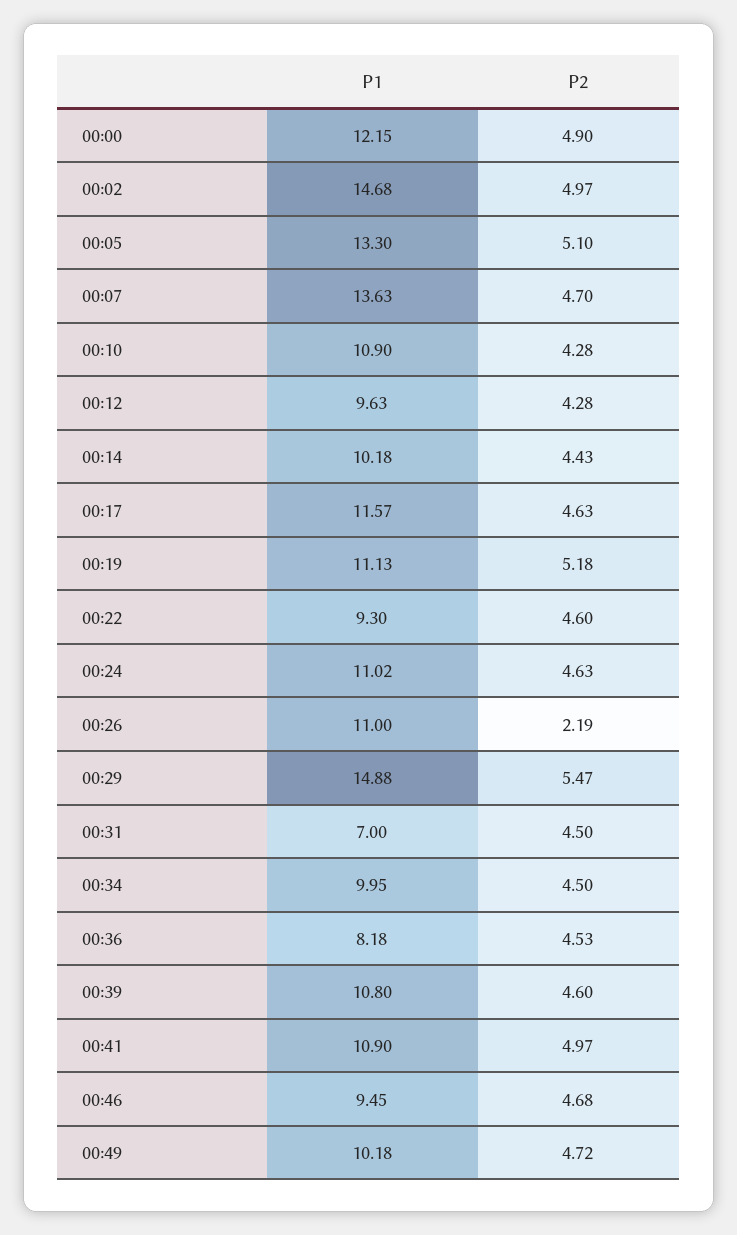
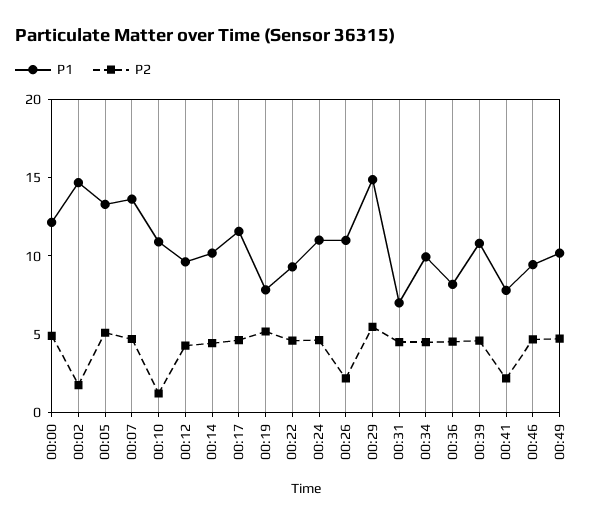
  {
    "P1": {
      "00:00": 12.15,
      "00:02": 14.68,
      "00:05": 13.3,
      "00:07": 13.63,
      "00:10": 10.9,
      "00:12": 9.63,
      "00:14": 10.18,
      "00:17": 11.57,
-     "00:19": 11.13,
+     "00:19": 8,
      "00:22": 9.3,
      "00:24": 11.02,
      "00:26": 11,
      "00:29": 14.88,
      "00:31": 7,
      "00:34": 9.95,
      "00:36": 8.18,
      "00:39": 10.8,
-     "00:41": 10.9,
+     "00:41": 8,
      "00:46": 9.45,
      "00:49": 10.18
    },
    "P2": {
      "00:00": 4.9,
-     "00:02": 4.97,
+     "00:02": 2,
      "00:05": 5.1,
      "00:07": 4.7,
-     "00:10": 4.28,
+     "00:10": 1,
      "00:12": 4.28,
      "00:14": 4.43,
      "00:17": 4.63,
      "00:19": 5.18,
      "00:22": 4.6,
      "00:24": 4.63,
      "00:26": 2.19,
      "00:29": 5.47,
      "00:31": 4.5,
      "00:34": 4.5,
      "00:36": 4.53,
      "00:39": 4.6,
-     "00:41": 4.97,
+     "00:41": 2,
      "00:46": 4.68,
      "00:49": 4.72
    }
  }

